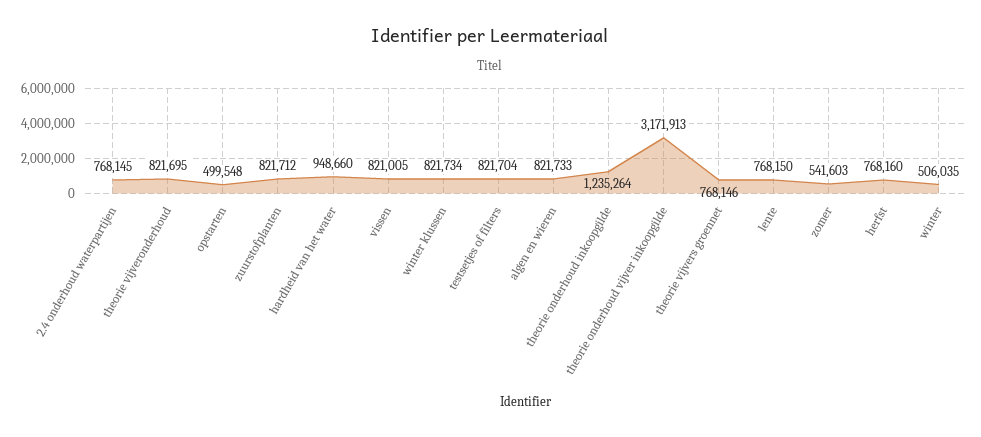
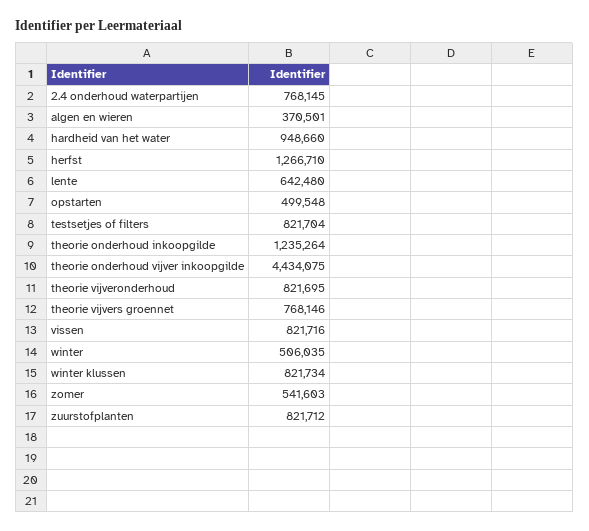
  {
    "2.4 onderhoud waterpartijen": 768145,
    "theorie vijveronderhoud": 821695,
    "opstarten": 499548,
    "zuurstofplanten": 821712,
    "hardheid van het water": 948660,
-   "vissen": 821005,
+   "vissen": 821716,
    "winter klussen": 821734,
    "testsetjes of filters": 821704,
-   "algen en wieren": 821733,
+   "algen en wieren": 370501,
    "theorie onderhoud inkoopgilde": 1235264,
-   "theorie onderhoud vijver inkoopgilde": 3171913,
+   "theorie onderhoud vijver inkoopgilde": 4434075,
    "theorie vijvers groennet": 768146,
-   "lente": 768150,
+   "lente": 642480,
    "zomer": 541603,
-   "herfst": 768160,
+   "herfst": 1266710,
    "winter": 506035
  }

